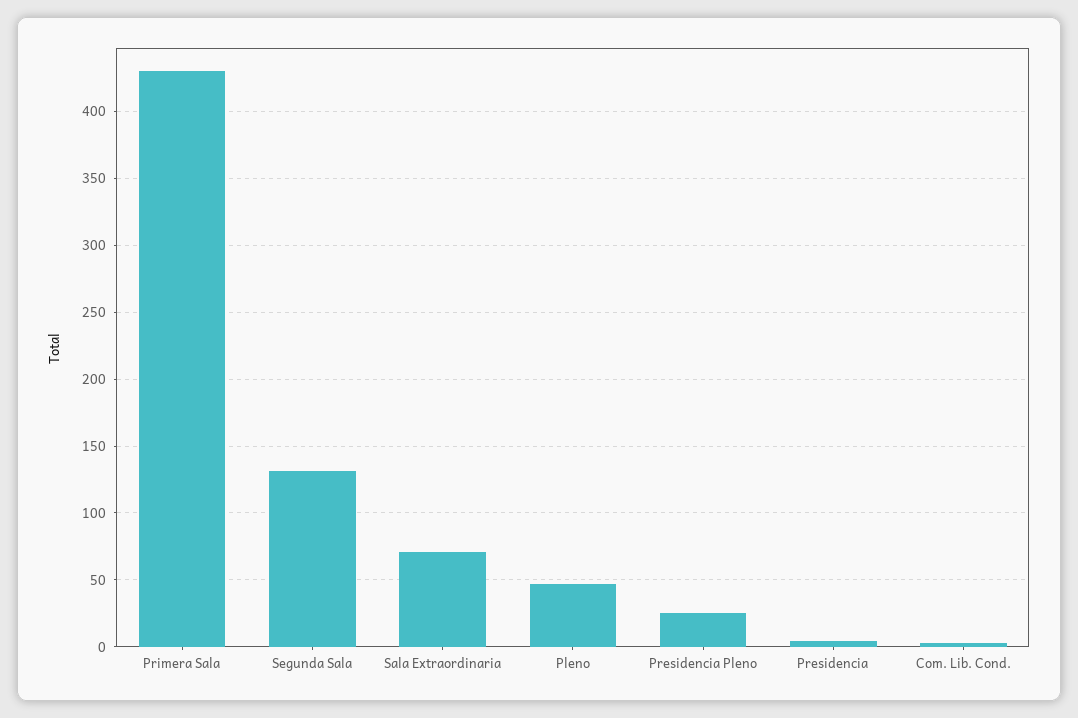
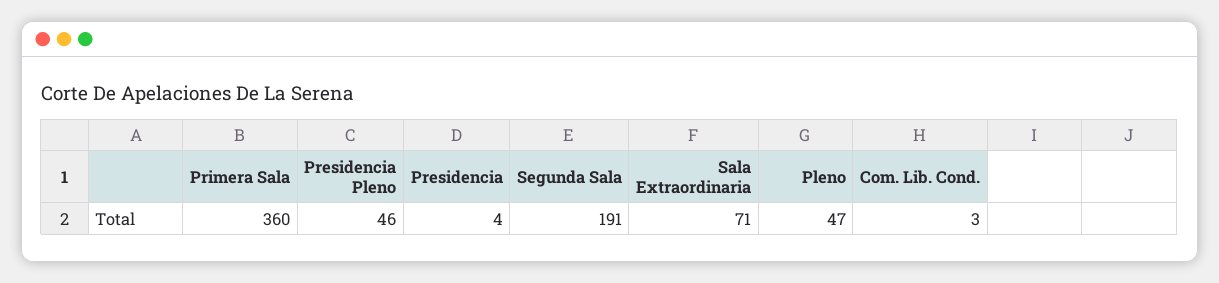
  {
-   "Primera Sala": 430,
+   "Primera Sala": 360,
-   "Segunda Sala": 130,
+   "Segunda Sala": 191,
    "Sala Extraordinaria": 71,
    "Pleno": 47,
-   "Presidencia Pleno": 25,
+   "Presidencia Pleno": 46,
    "Presidencia": 4,
    "Com. Lib. Cond.": 3
  }

